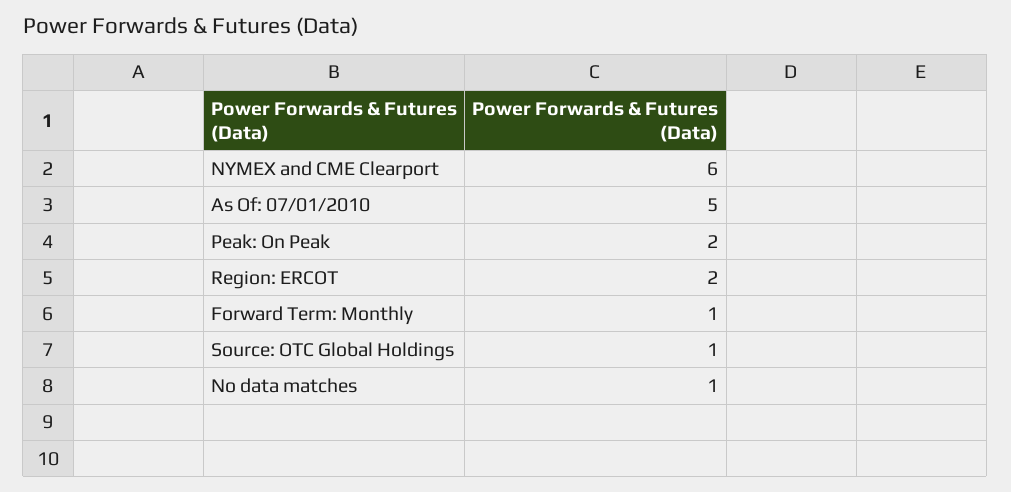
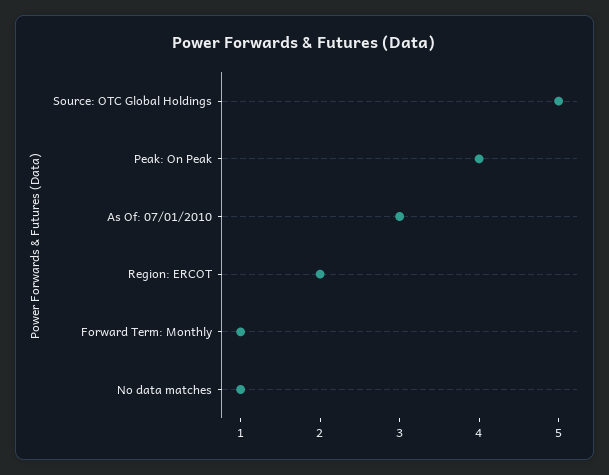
  {
-   "NYMEX and CME Clearport": 6,
-   "As Of: 07/01/2010": 5,
+   "As Of: 07/01/2010": 3,
-   "Peak: On Peak": 2,
+   "Peak: On Peak": 4,
    "Region: ERCOT": 2,
    "Forward Term: Monthly": 1,
-   "Source: OTC Global Holdings": 1,
+   "Source: OTC Global Holdings": 5,
    "No data matches": 1
  }

